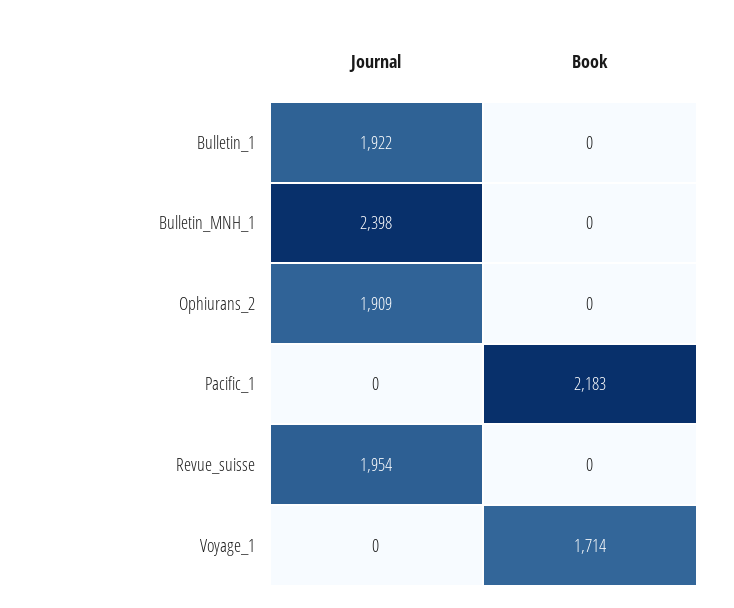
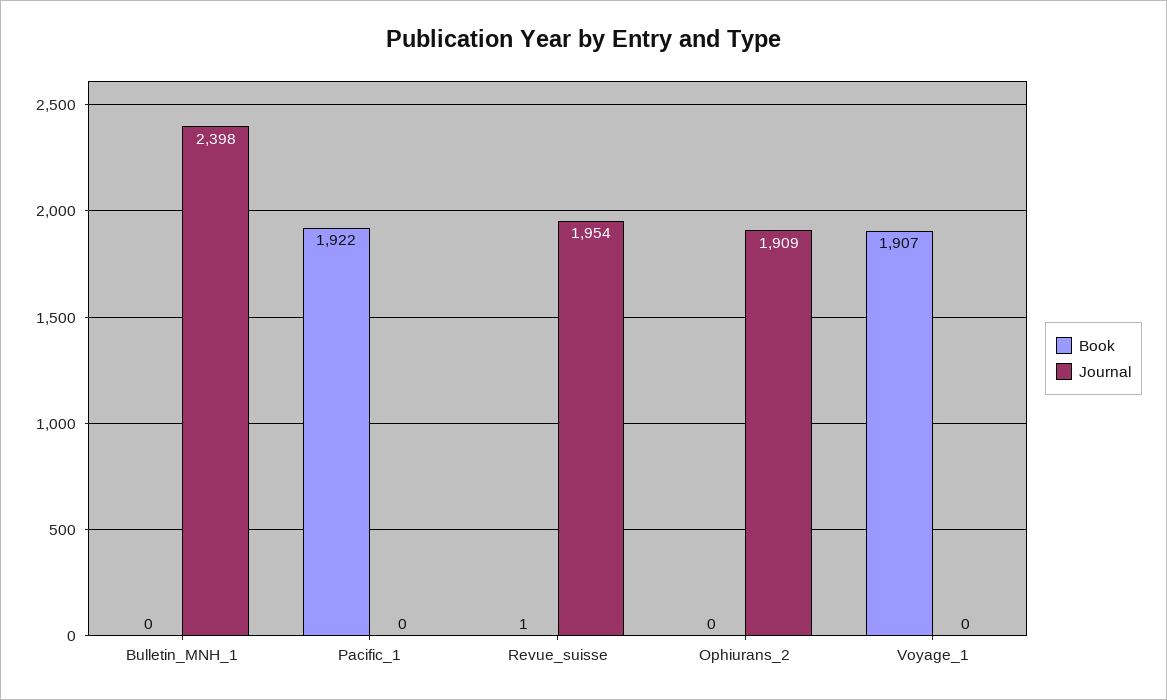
  {
    "Journal": {
-     "Bulletin_1": 1922,
      "Bulletin_MNH_1": 2398,
      "Ophiurans_2": 1909,
      "Pacific_1": 0,
      "Revue_suisse": 1954,
      "Voyage_1": 0
    },
    "Book": {
-     "Bulletin_1": 0,
      "Bulletin_MNH_1": 0,
      "Ophiurans_2": 0,
-     "Pacific_1": 2183,
+     "Pacific_1": 1922,
-     "Revue_suisse": 0,
+     "Revue_suisse": 1,
-     "Voyage_1": 1714
+     "Voyage_1": 1907
    }
  }

